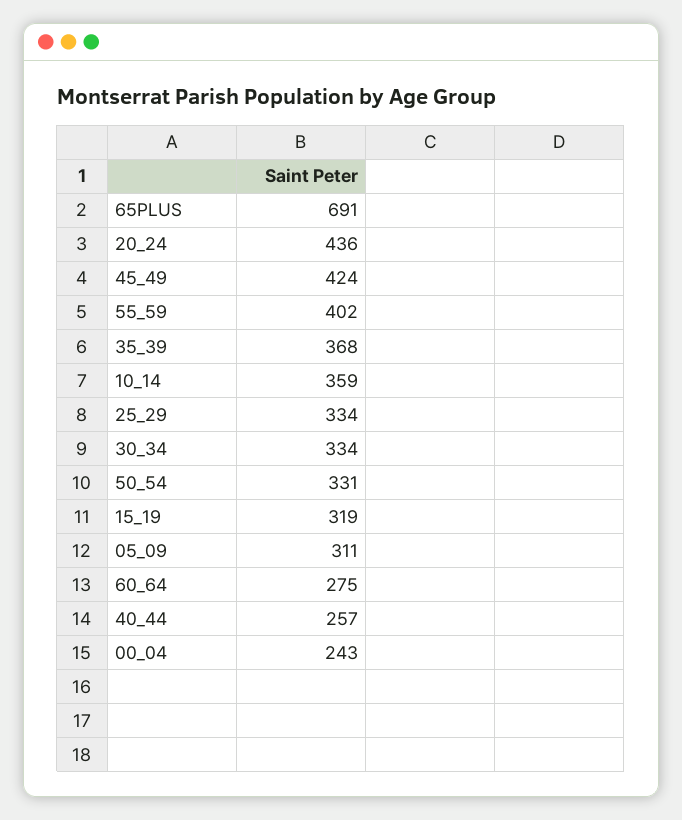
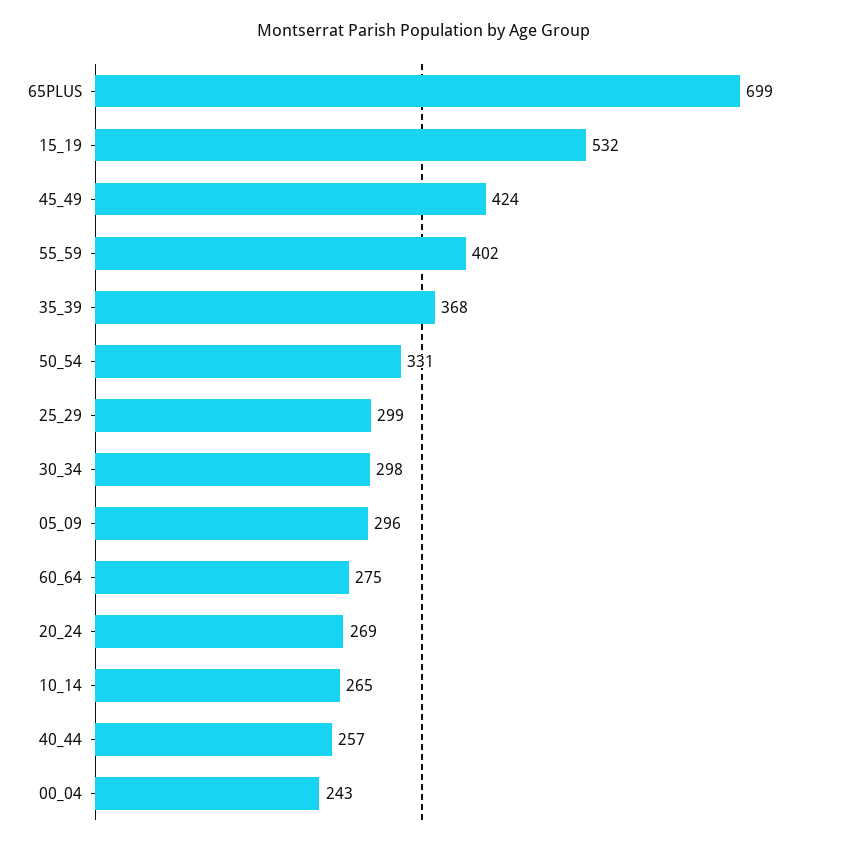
  {
-   "65PLUS": 691,
+   "65PLUS": 699,
-   "20_24": 436,
+   "20_24": 269,
    "45_49": 424,
    "55_59": 402,
    "35_39": 368,
-   "10_14": 359,
+   "10_14": 265,
-   "25_29": 334,
+   "25_29": 299,
-   "30_34": 334,
+   "30_34": 298,
    "50_54": 331,
-   "15_19": 319,
+   "15_19": 532,
-   "05_09": 311,
+   "05_09": 296,
    "60_64": 275,
    "40_44": 257,
    "00_04": 243
  }

